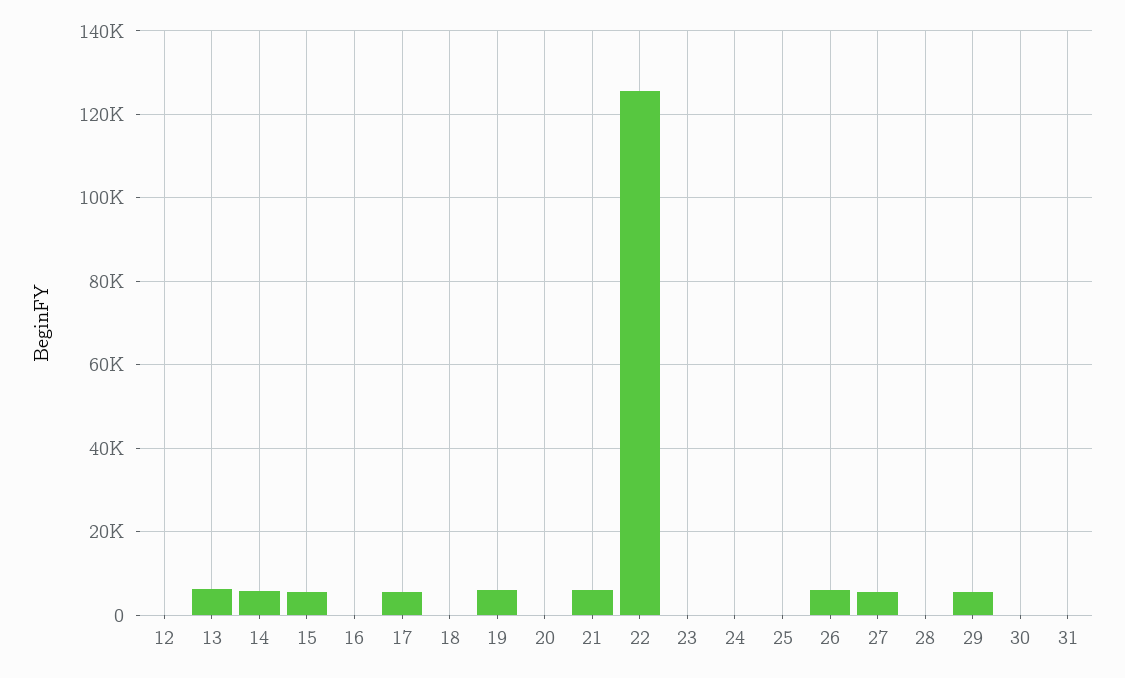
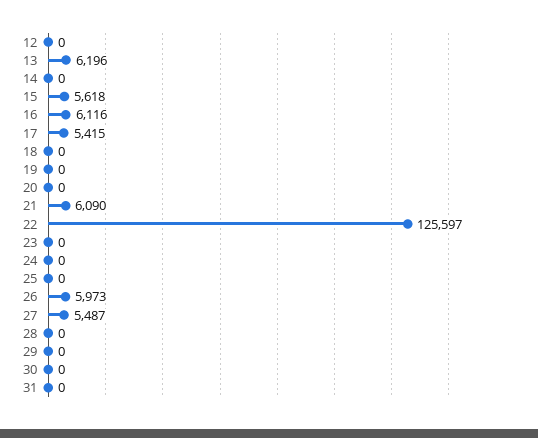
  {
    "12": 0,
    "13": 6196,
-   "14": 6000,
+   "14": 0,
    "15": 5618,
-   "16": 0,
+   "16": 6116,
    "17": 5415,
    "18": 0,
-   "19": 6000,
+   "19": 0,
    "20": 0,
    "21": 6090,
    "22": 125597,
    "23": 0,
    "24": 0,
    "25": 0,
    "26": 5973,
    "27": 5487,
    "28": 0,
-   "29": 6000,
+   "29": 0,
    "30": 0,
    "31": 0
  }

